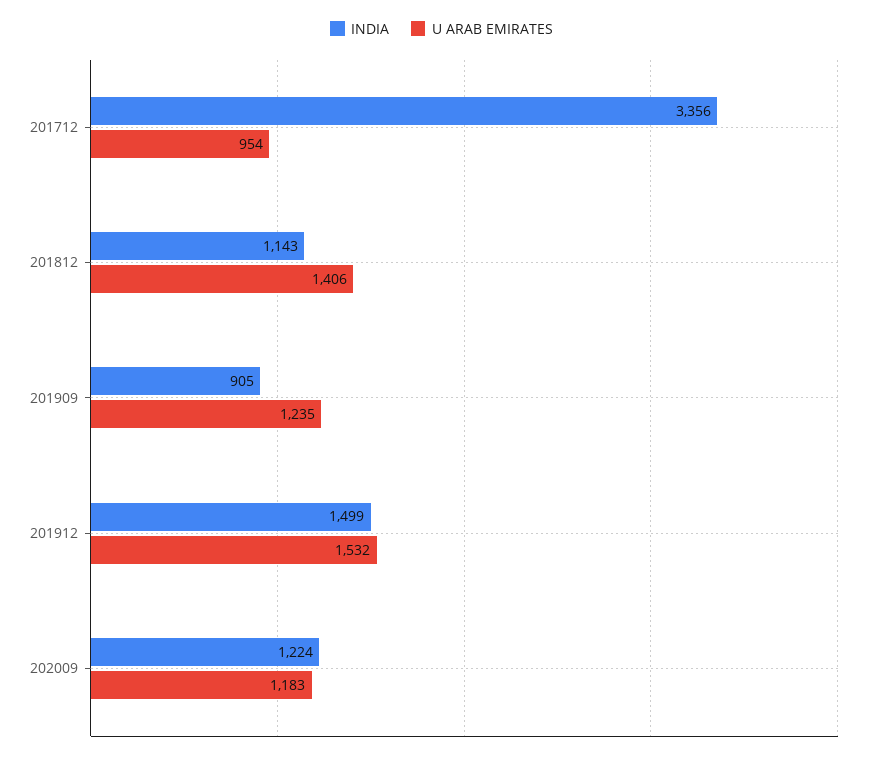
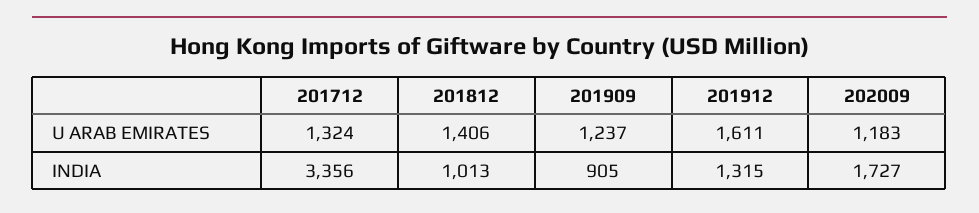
  {
    "INDIA": {
      "201712": 3356,
-     "201812": 1143,
+     "201812": 1013,
      "201909": 905,
-     "201912": 1499,
+     "201912": 1315,
-     "202009": 1224
+     "202009": 1727
    },
    "U ARAB EMIRATES": {
-     "201712": 954,
+     "201712": 1324,
      "201812": 1406,
-     "201909": 1235,
+     "201909": 1237,
-     "201912": 1532,
+     "201912": 1611,
      "202009": 1183
    }
  }

